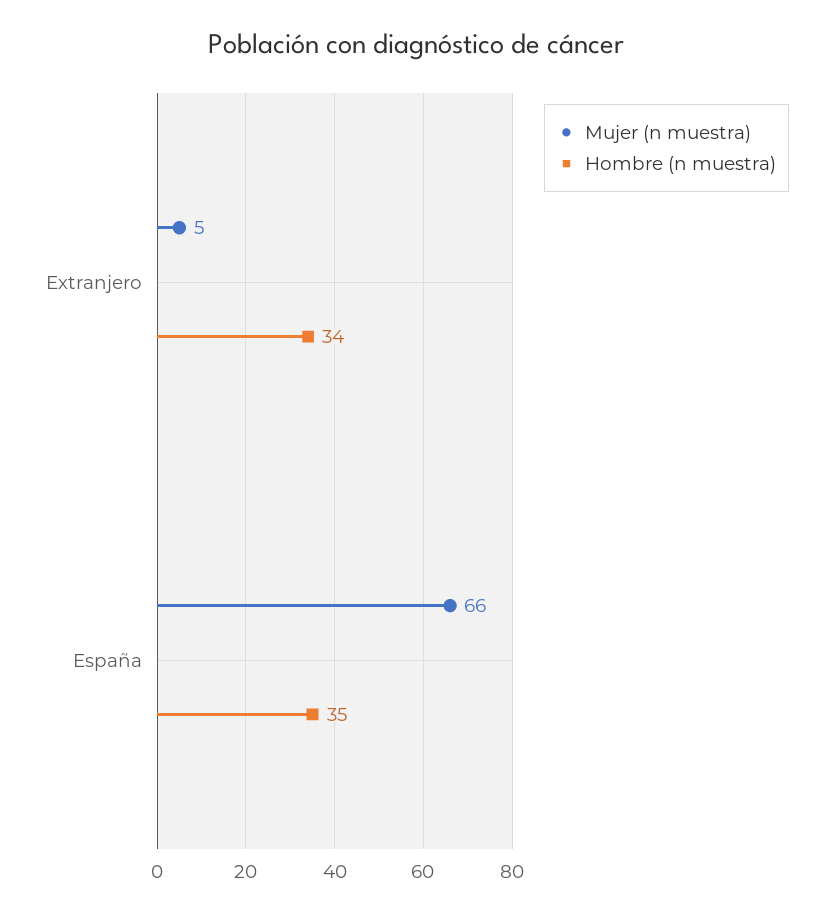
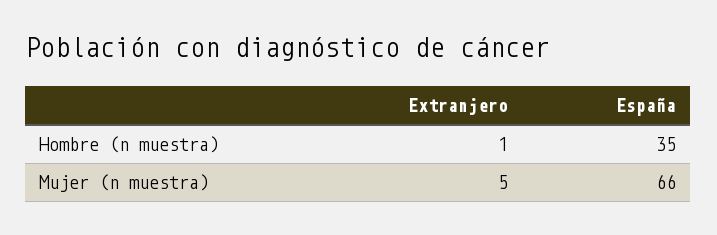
  {
    "Mujer (n muestra)": {
      "Extranjero": 5,
      "España": 66
    },
    "Hombre (n muestra)": {
-     "Extranjero": 34,
+     "Extranjero": 1,
      "España": 35
    }
  }

